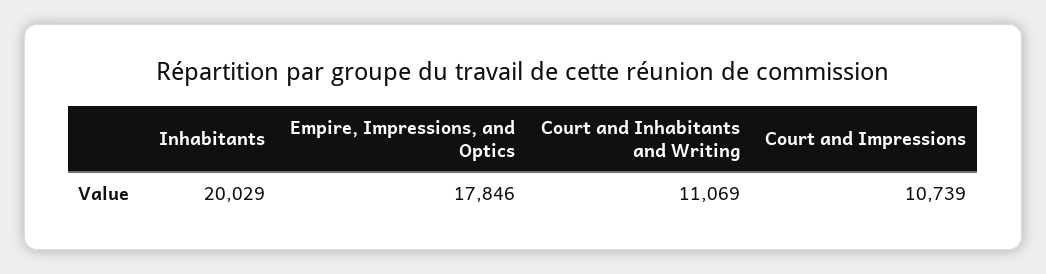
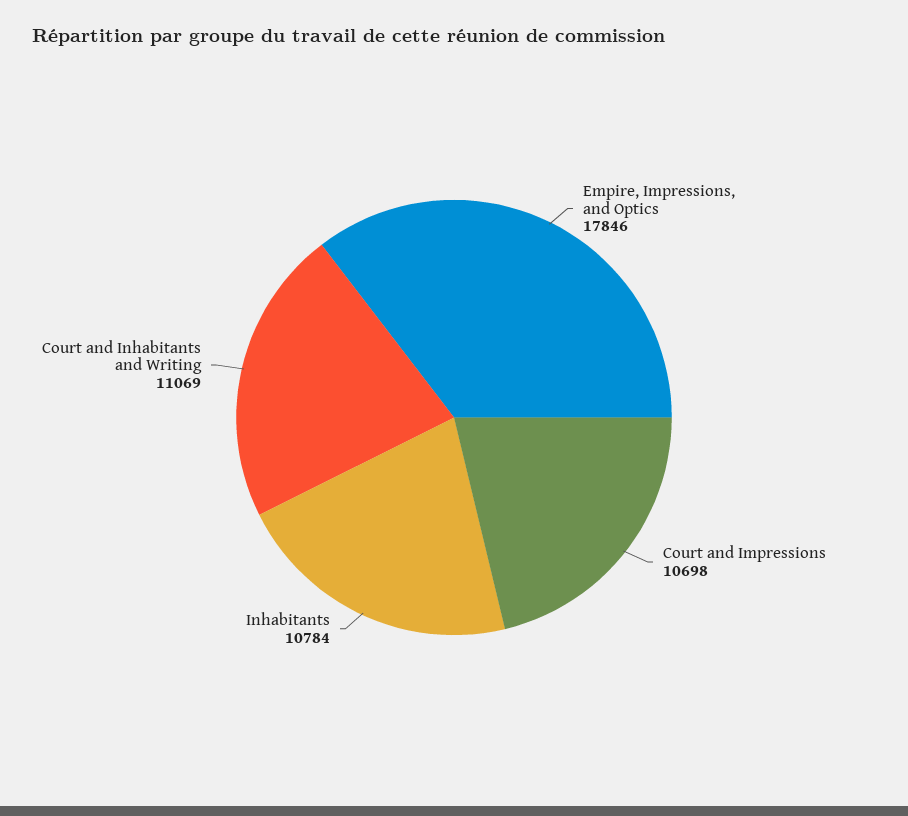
  {
-   "Inhabitants": 20029,
+   "Inhabitants": 10784,
    "Empire, Impressions, and Optics": 17846,
    "Court and Inhabitants and Writing": 11069,
-   "Court and Impressions": 10739
+   "Court and Impressions": 10698
  }

